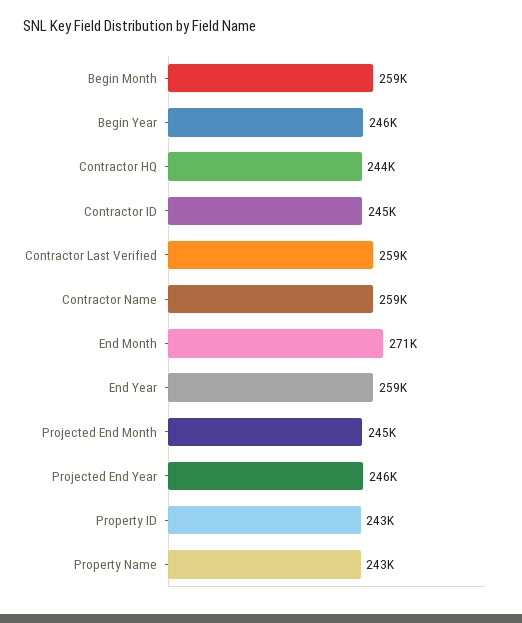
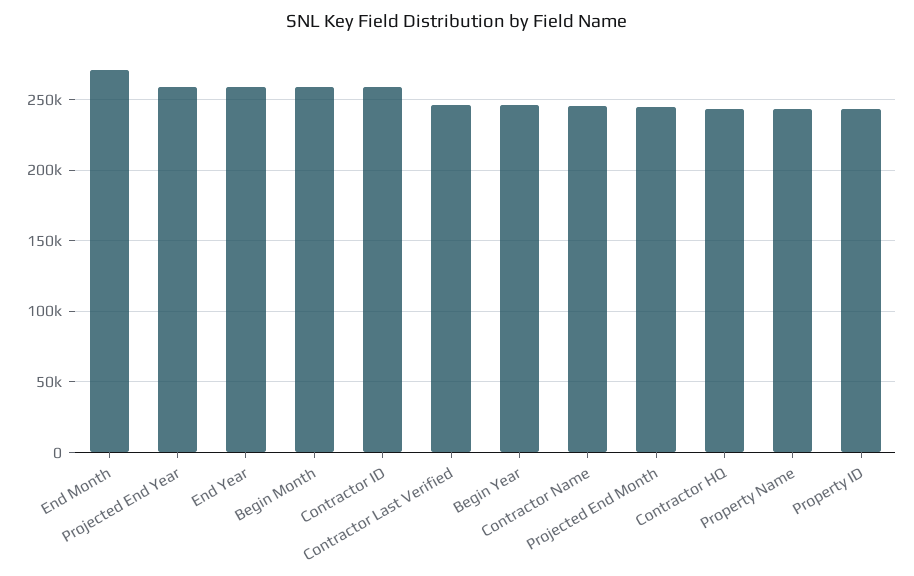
  {
    "Begin Month": 259000,
    "Begin Year": 246000,
    "Contractor HQ": 244000,
-   "Contractor ID": 245000,
+   "Contractor ID": 260000,
-   "Contractor Last Verified": 259000,
+   "Contractor Last Verified": 245000,
-   "Contractor Name": 259000,
+   "Contractor Name": 245000,
    "End Month": 271000,
    "End Year": 259000,
    "Projected End Month": 245000,
-   "Projected End Year": 246000,
+   "Projected End Year": 260000,
    "Property ID": 243000,
    "Property Name": 243000
  }

